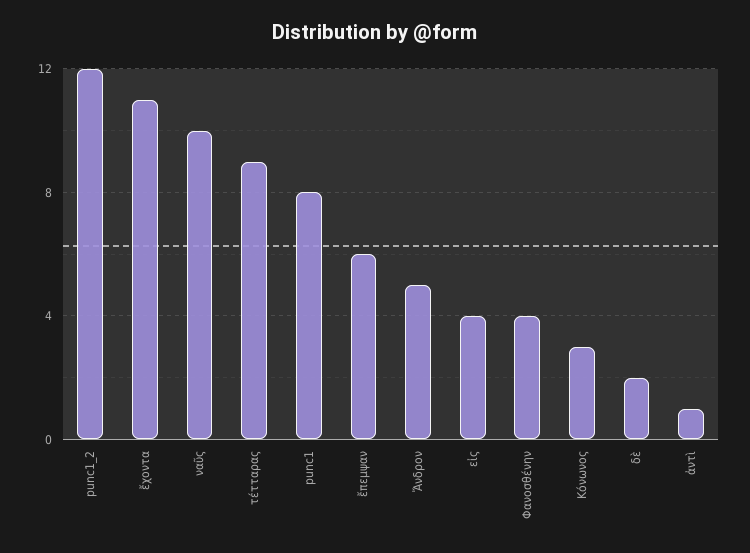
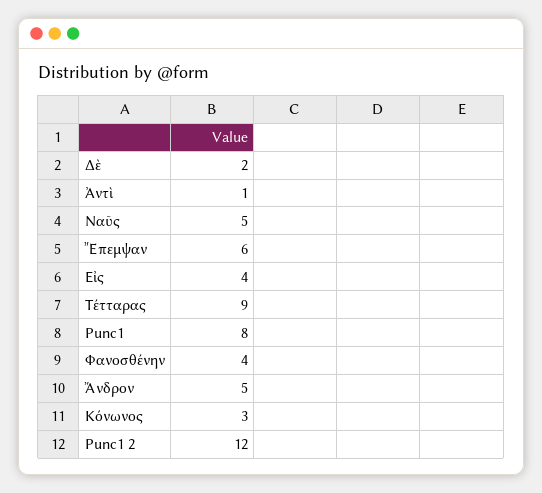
  {
    "punc1_2": 12,
-   "ἔχοντα": 11,
-   "ναῦς": 10,
+   "ναῦς": 5,
    "τέτταρας": 9,
    "punc1": 8,
    "ἔπεμψαν": 6,
    "Ἄνδρον": 5,
    "εἰς": 4,
    "Φανοσθένην": 4,
    "Κόνωνος": 3,
    "δὲ": 2,
    "ἀντὶ": 1
  }

